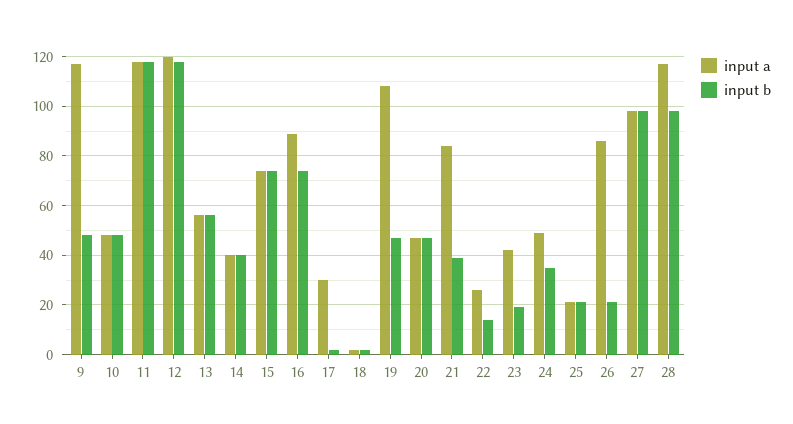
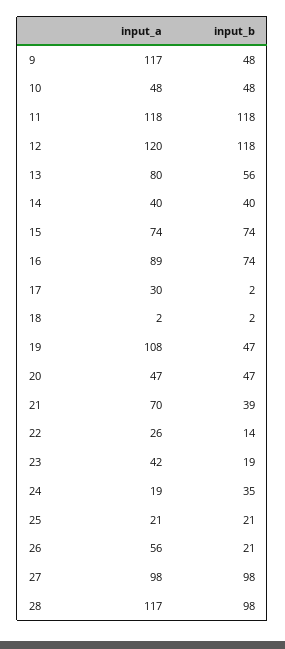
  {
    "input a": {
      "9": 117,
      "10": 48,
      "11": 118,
      "12": 120,
-     "13": 55,
+     "13": 80,
      "14": 40,
      "15": 74,
      "16": 89,
      "17": 30,
      "18": 2,
      "19": 108,
      "20": 47,
-     "21": 85,
+     "21": 70,
      "22": 26,
      "23": 42,
-     "24": 50,
+     "24": 19,
      "25": 21,
-     "26": 85,
+     "26": 56,
      "27": 98,
      "28": 117
    },
    "input b": {
      "9": 48,
      "10": 48,
      "11": 118,
      "12": 118,
      "13": 56,
      "14": 40,
      "15": 74,
      "16": 74,
      "17": 2,
      "18": 2,
      "19": 47,
      "20": 47,
      "21": 39,
      "22": 14,
      "23": 19,
      "24": 35,
      "25": 21,
      "26": 21,
      "27": 98,
      "28": 98
    }
  }

